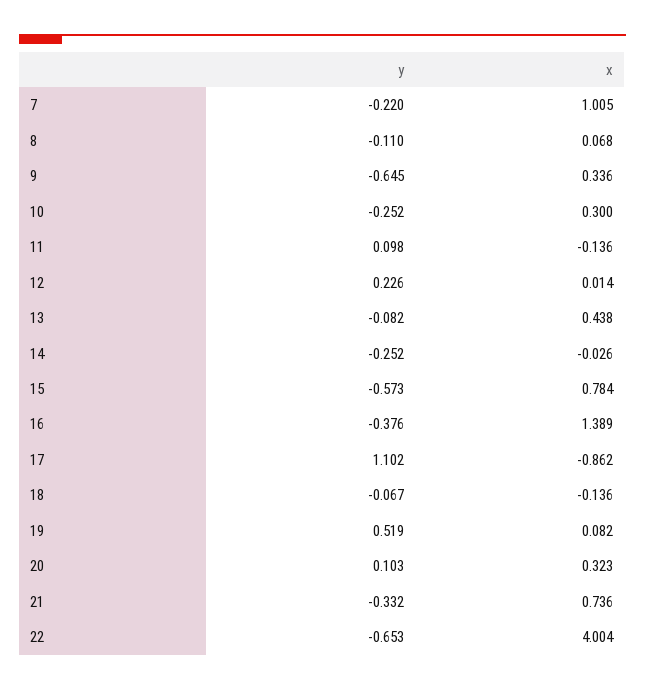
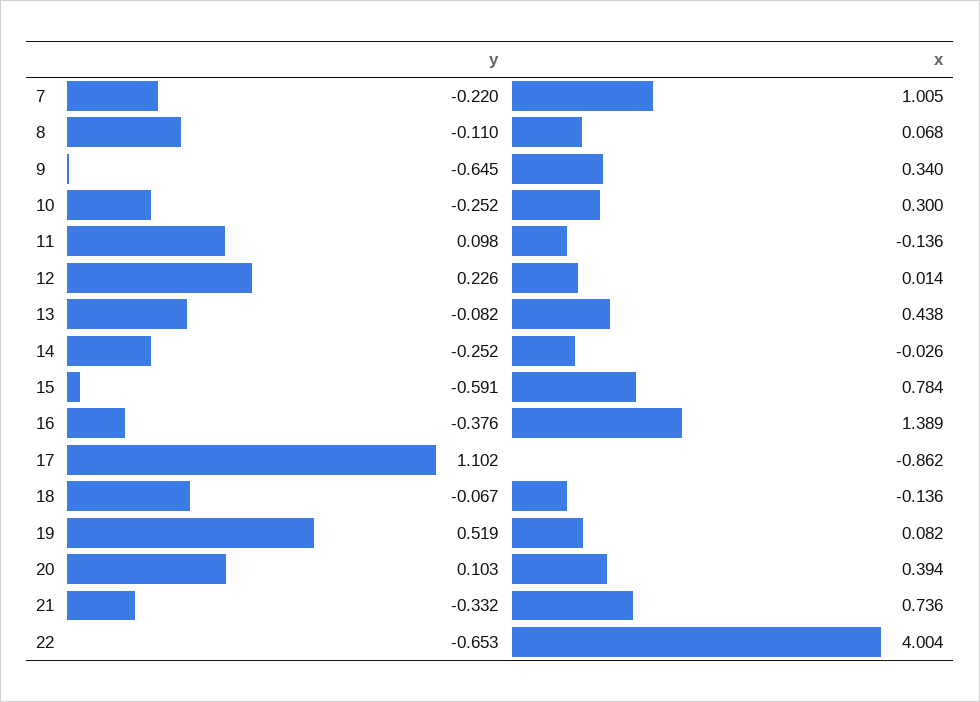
  {
    "y": {
      "7": -0.22,
      "8": -0.11,
      "9": -0.645,
      "10": -0.252,
      "11": 0.098,
      "12": 0.226,
      "13": -0.082,
      "14": -0.252,
-     "15": -0.573,
+     "15": -0.591,
      "16": -0.376,
      "17": 1.102,
      "18": -0.067,
      "19": 0.519,
      "20": 0.103,
      "21": -0.332,
      "22": -0.653
    },
    "x": {
      "7": 1.005,
      "8": 0.068,
-     "9": 0.336,
+     "9": 0.34,
      "10": 0.3,
      "11": -0.136,
      "12": 0.014,
      "13": 0.438,
      "14": -0.026,
      "15": 0.784,
      "16": 1.389,
      "17": -0.862,
      "18": -0.136,
      "19": 0.082,
-     "20": 0.323,
+     "20": 0.394,
      "21": 0.736,
      "22": 4.004
    }
  }

